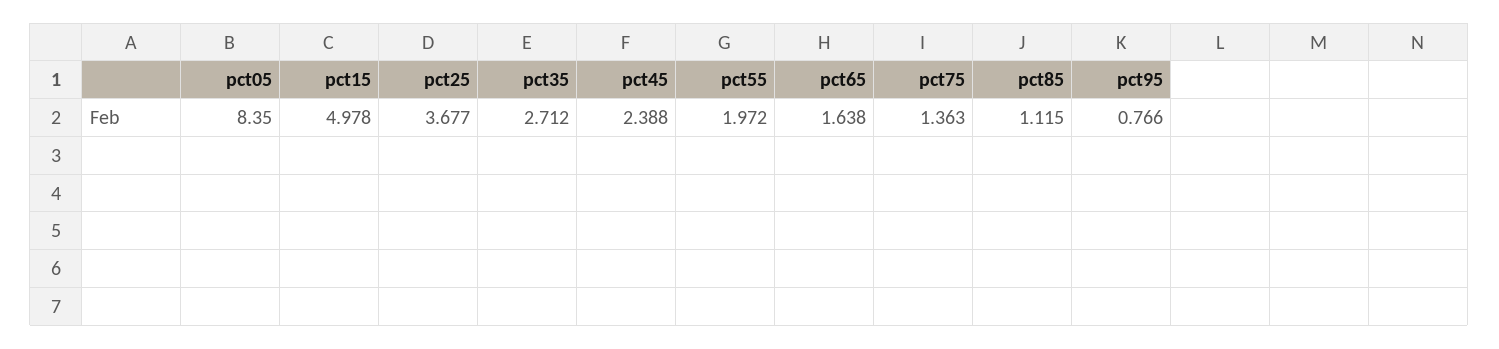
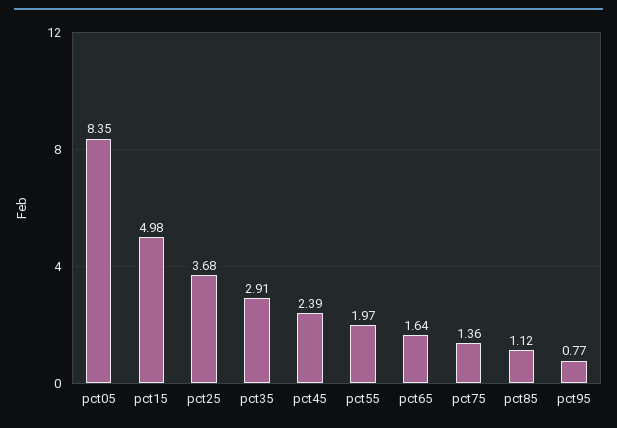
  {
    "pct05": 8.35,
    "pct15": 4.978,
    "pct25": 3.677,
-   "pct35": 2.712,
+   "pct35": 2.91,
    "pct45": 2.388,
    "pct55": 1.972,
    "pct65": 1.638,
    "pct75": 1.363,
    "pct85": 1.115,
    "pct95": 0.766
  }

